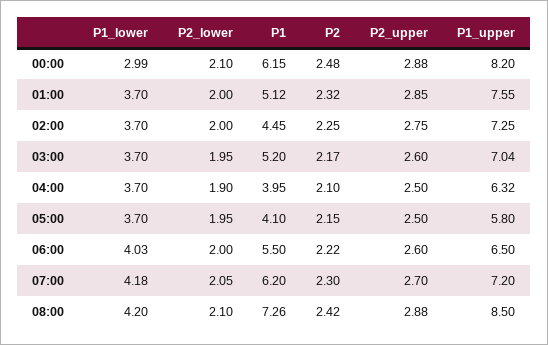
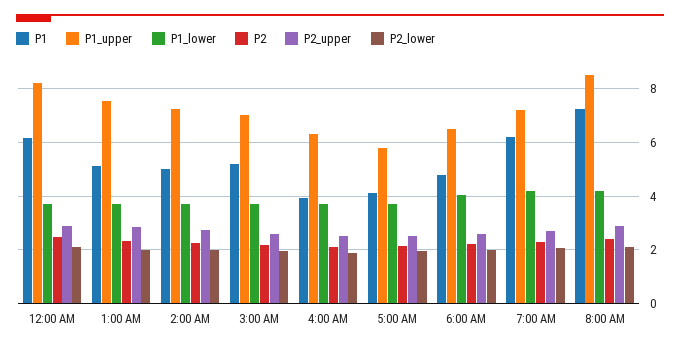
  {
    "P1_lower": {
-     "00:00": 2.99,
+     "00:00": 3.75,
      "01:00": 3.7,
      "02:00": 3.7,
      "03:00": 3.7,
      "04:00": 3.7,
      "05:00": 3.7,
      "06:00": 4.03,
      "07:00": 4.18,
      "08:00": 4.2
    },
    "P2_lower": {
      "00:00": 2.1,
      "01:00": 2,
      "02:00": 2,
      "03:00": 1.95,
      "04:00": 1.9,
      "05:00": 1.95,
      "06:00": 2,
      "07:00": 2.05,
      "08:00": 2.1
    },
    "P1": {
      "00:00": 6.15,
      "01:00": 5.12,
-     "02:00": 4.45,
+     "02:00": 5,
      "03:00": 5.2,
      "04:00": 3.95,
      "05:00": 4.1,
-     "06:00": 5.5,
+     "06:00": 4.75,
      "07:00": 6.2,
      "08:00": 7.26
    },
    "P2": {
      "00:00": 2.48,
      "01:00": 2.32,
      "02:00": 2.25,
      "03:00": 2.17,
      "04:00": 2.1,
      "05:00": 2.15,
      "06:00": 2.22,
      "07:00": 2.3,
      "08:00": 2.42
    },
    "P2_upper": {
      "00:00": 2.88,
      "01:00": 2.85,
      "02:00": 2.75,
      "03:00": 2.6,
      "04:00": 2.5,
      "05:00": 2.5,
      "06:00": 2.6,
      "07:00": 2.7,
      "08:00": 2.88
    },
    "P1_upper": {
      "00:00": 8.2,
      "01:00": 7.55,
      "02:00": 7.25,
      "03:00": 7.04,
      "04:00": 6.32,
      "05:00": 5.8,
      "06:00": 6.5,
      "07:00": 7.2,
      "08:00": 8.5
    }
  }

